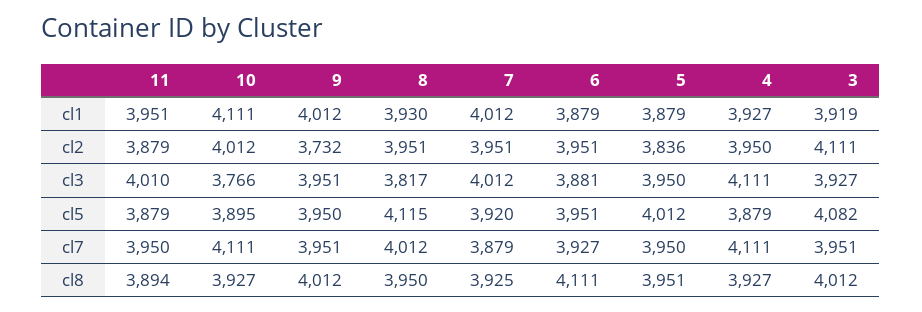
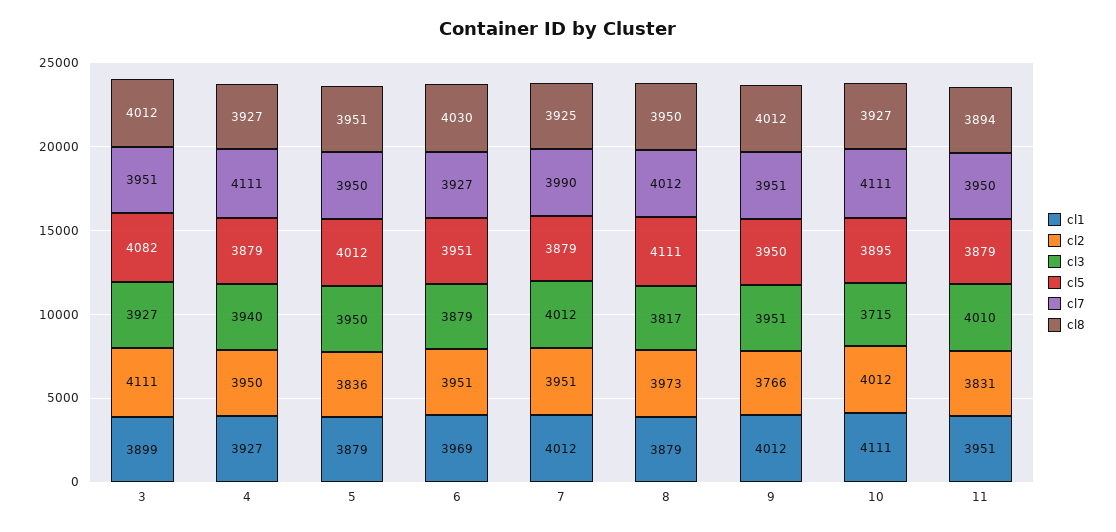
  {
    "cl1": {
      "11": 3951,
      "10": 4111,
      "9": 4012,
-     "8": 3930,
+     "8": 3879,
      "7": 4012,
-     "6": 3879,
+     "6": 3969,
      "5": 3879,
      "4": 3927,
-     "3": 3919
+     "3": 3899
    },
    "cl2": {
-     "11": 3879,
+     "11": 3831,
      "10": 4012,
-     "9": 3732,
+     "9": 3766,
-     "8": 3951,
+     "8": 3973,
      "7": 3951,
      "6": 3951,
      "5": 3836,
      "4": 3950,
      "3": 4111
    },
    "cl3": {
      "11": 4010,
-     "10": 3766,
+     "10": 3715,
      "9": 3951,
      "8": 3817,
      "7": 4012,
-     "6": 3881,
+     "6": 3879,
      "5": 3950,
-     "4": 4111,
+     "4": 3940,
      "3": 3927
    },
    "cl5": {
      "11": 3879,
      "10": 3895,
      "9": 3950,
-     "8": 4115,
+     "8": 4111,
-     "7": 3920,
+     "7": 3879,
      "6": 3951,
      "5": 4012,
      "4": 3879,
      "3": 4082
    },
    "cl7": {
      "11": 3950,
      "10": 4111,
      "9": 3951,
      "8": 4012,
-     "7": 3879,
+     "7": 3990,
      "6": 3927,
      "5": 3950,
      "4": 4111,
      "3": 3951
    },
    "cl8": {
      "11": 3894,
      "10": 3927,
      "9": 4012,
      "8": 3950,
      "7": 3925,
-     "6": 4111,
+     "6": 4030,
      "5": 3951,
      "4": 3927,
      "3": 4012
    }
  }

